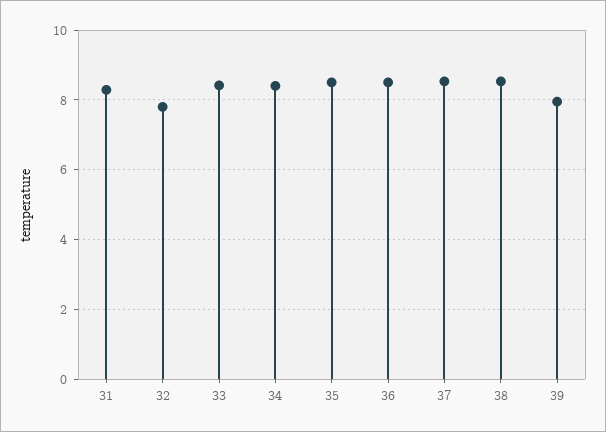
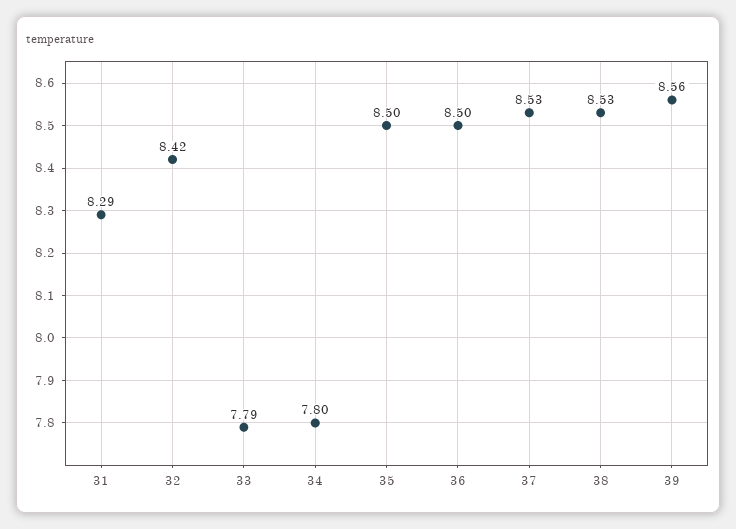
  {
    "31": 8.29,
-   "32": 7.8,
+   "32": 8.42,
-   "33": 8.4,
+   "33": 7.79,
-   "34": 8.4,
+   "34": 7.8,
    "35": 8.5,
    "36": 8.5,
    "37": 8.53,
    "38": 8.53,
-   "39": 8
+   "39": 8.56
  }

